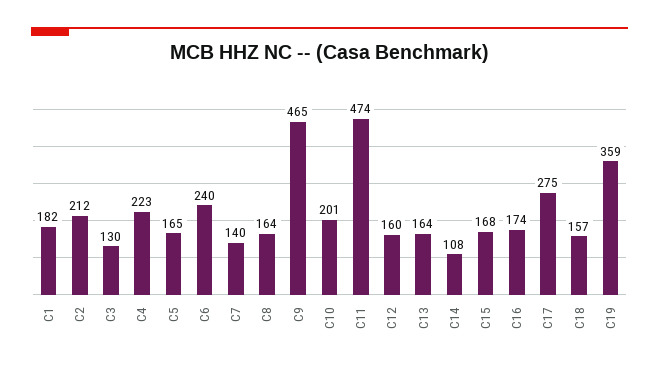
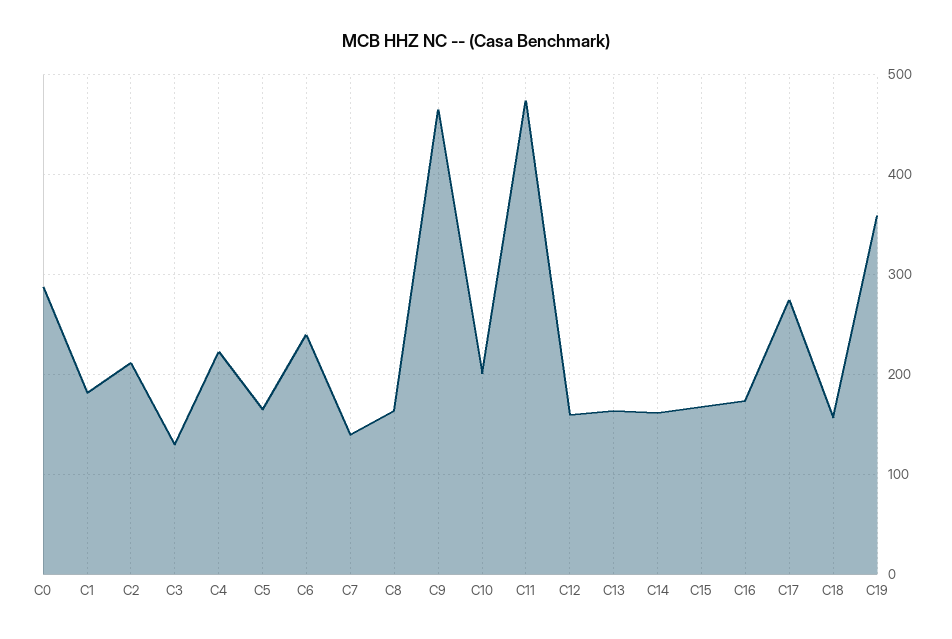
  {
    "C1": 182,
    "C2": 212,
    "C3": 130,
    "C4": 223,
    "C5": 165,
    "C6": 240,
    "C7": 140,
    "C8": 164,
    "C9": 465,
    "C10": 201,
    "C11": 474,
    "C12": 160,
    "C13": 164,
-   "C14": 108,
+   "C14": 160,
    "C15": 168,
    "C16": 174,
    "C17": 275,
    "C18": 157,
-   "C19": 359
+   "C19": 359,
+   "C0": 290
  }

